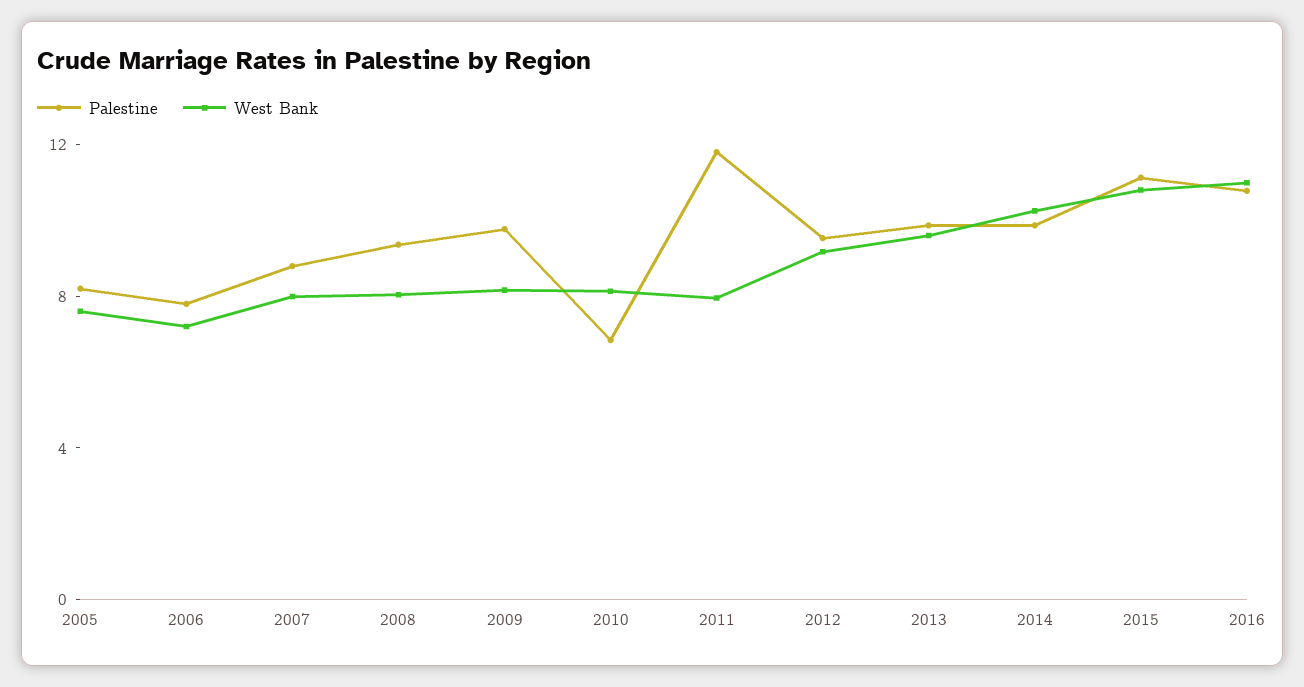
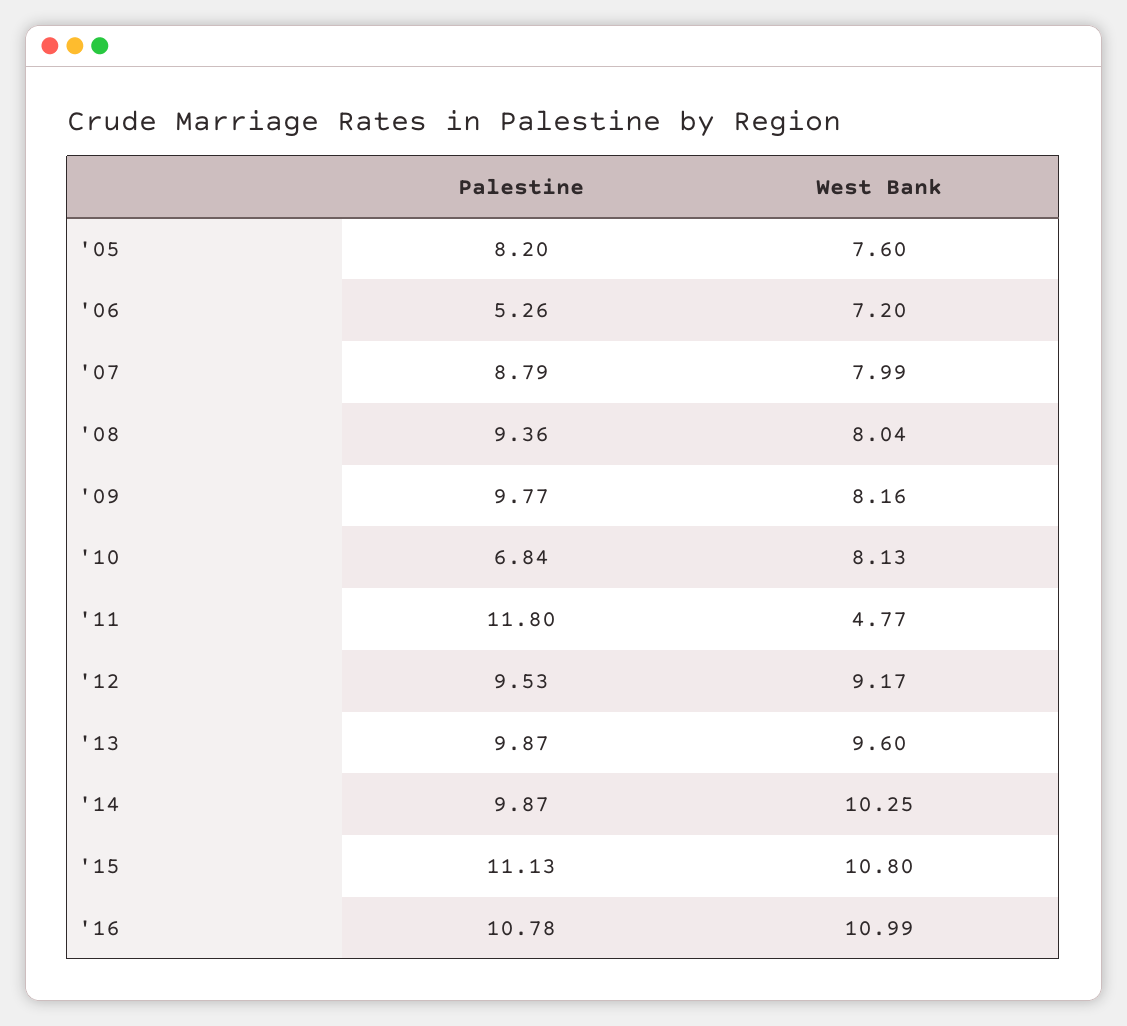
  {
    "Palestine": {
      "2005": 8.2,
-     "2006": 8,
+     "2006": 5.26,
      "2007": 8.79,
      "2008": 9.36,
      "2009": 9.77,
      "2010": 6.84,
      "2011": 11.8,
      "2012": 9.53,
      "2013": 9.87,
      "2014": 9.87,
      "2015": 11.13,
      "2016": 10.78
    },
    "West Bank": {
      "2005": 7.6,
      "2006": 7.2,
      "2007": 7.99,
      "2008": 8.04,
      "2009": 8.16,
      "2010": 8.13,
-     "2011": 8,
+     "2011": 4.77,
      "2012": 9.17,
      "2013": 9.6,
      "2014": 10.25,
      "2015": 10.8,
      "2016": 10.99
    }
  }

